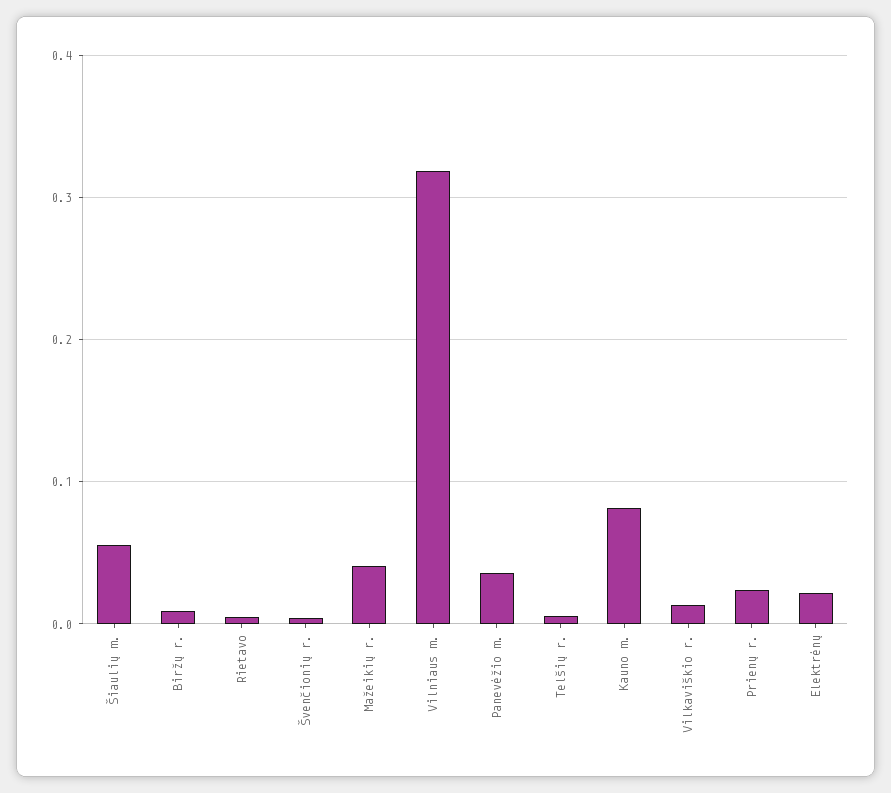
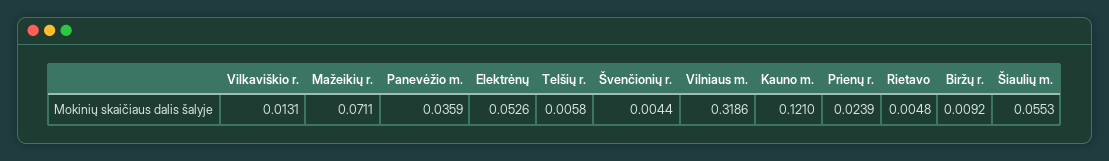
  {
    "Šiaulių m.": 0.0553,
    "Biržų r.": 0.0092,
    "Rietavo": 0.0048,
    "Švenčionių r.": 0.0044,
-   "Mažeikių r.": 0.04,
+   "Mažeikių r.": 0.0711,
    "Vilniaus m.": 0.3186,
    "Panevėžio m.": 0.0359,
    "Telšių r.": 0.0058,
-   "Kauno m.": 0.08,
+   "Kauno m.": 0.121,
    "Vilkaviškio r.": 0.0131,
    "Prienų r.": 0.0239,
-   "Elektrėnų": 0.02
+   "Elektrėnų": 0.0526
  }

